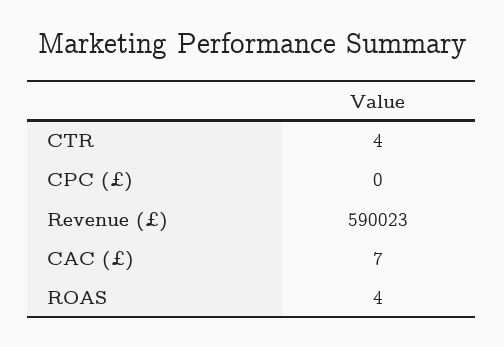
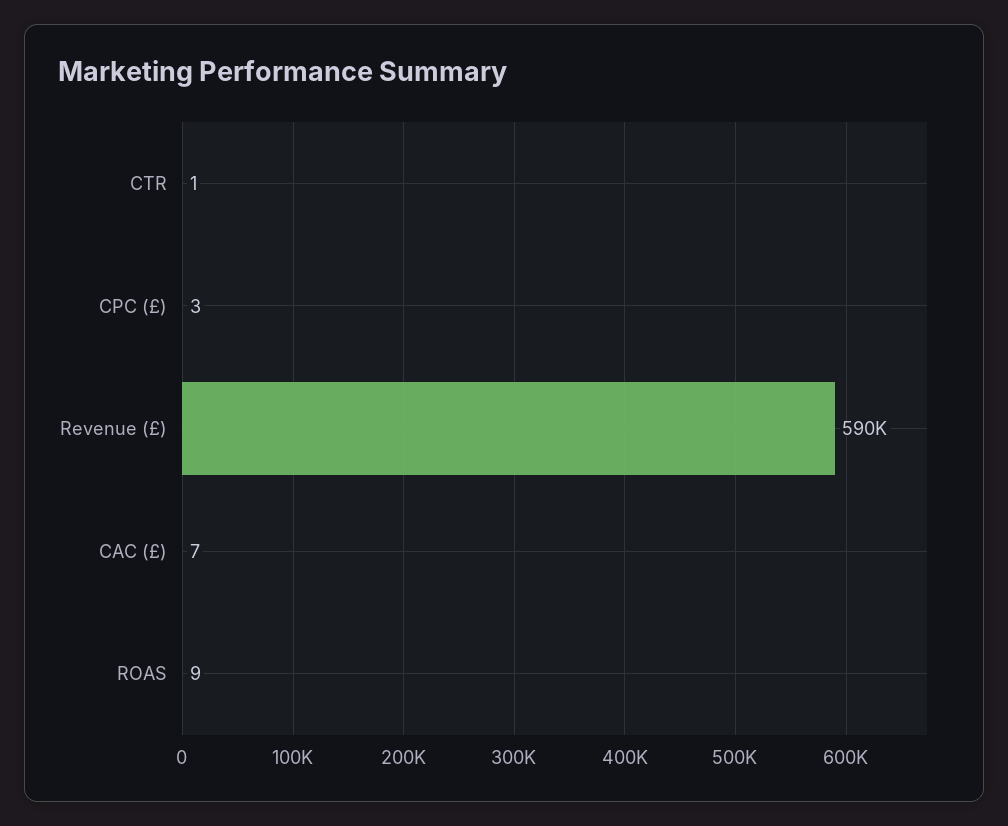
  {
-   "CTR": 4,
+   "CTR": 1,
-   "CPC (£)": 0,
+   "CPC (£)": 3,
    "Revenue (£)": 590023,
    "CAC (£)": 7,
-   "ROAS": 4
+   "ROAS": 9
  }

